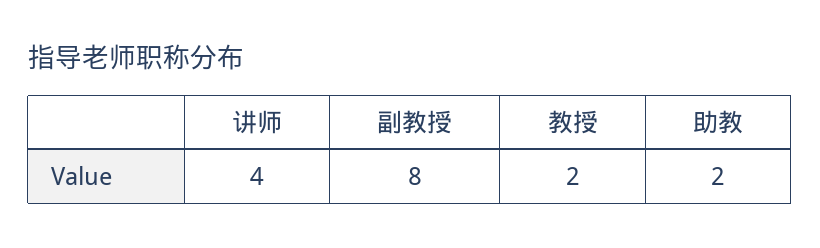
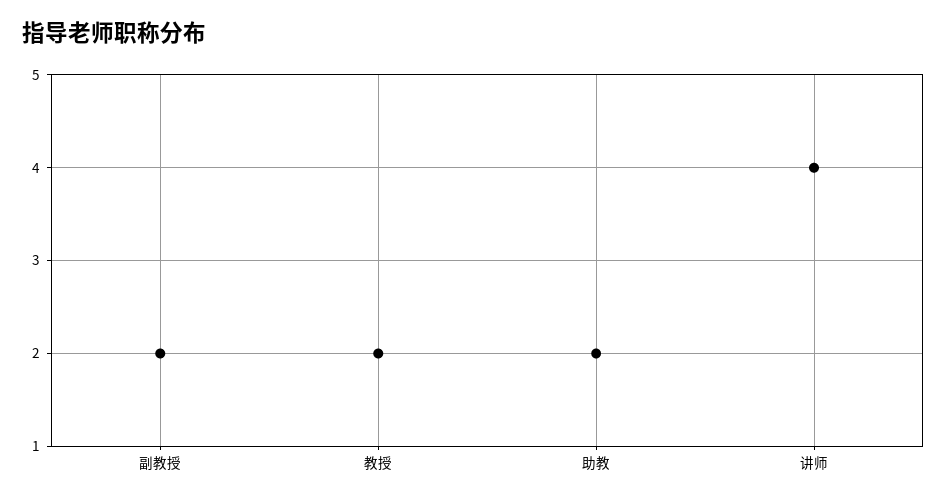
  {
    "讲师": 4,
-   "副教授": 8,
+   "副教授": 2,
    "教授": 2,
    "助教": 2
  }

